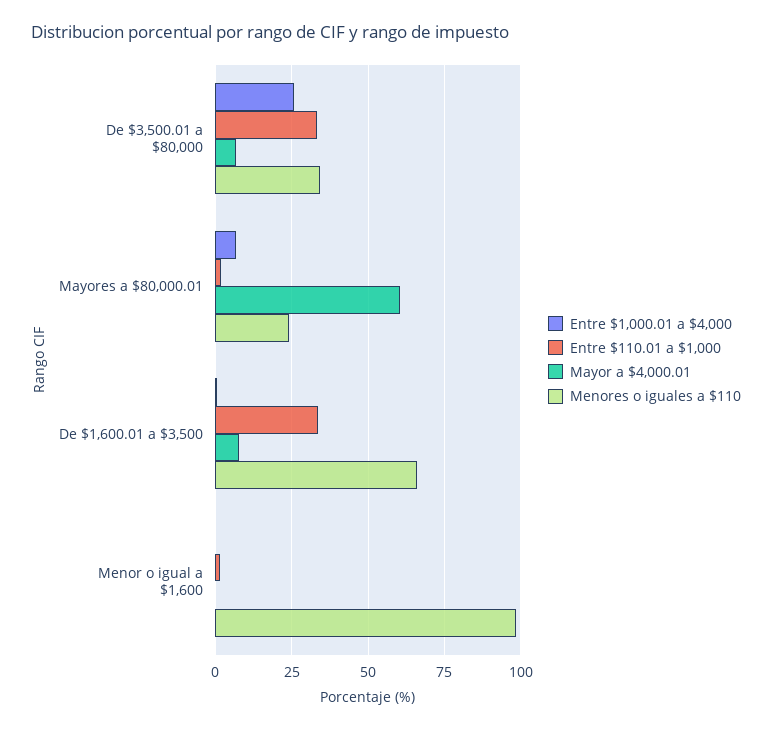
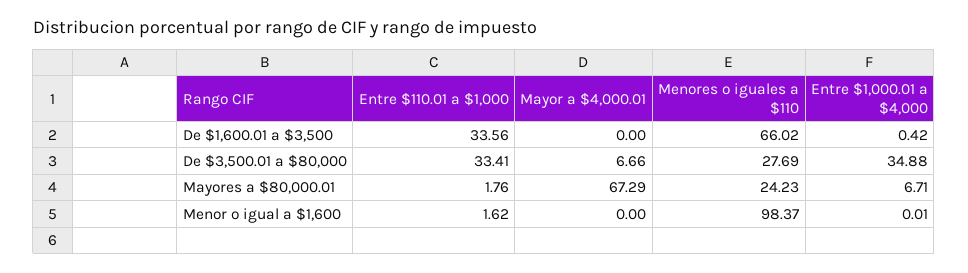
  {
    "Entre $1,000.01 a $4,000": {
-     "De $3,500.01 a $80,000": 25,
+     "De $3,500.01 a $80,000": 34.88,
      "Mayores a $80,000.01": 6.71,
      "De $1,600.01 a $3,500": 0.42,
      "Menor o igual a $1,600": 0.01
    },
    "Entre $110.01 a $1,000": {
      "De $3,500.01 a $80,000": 33.41,
      "Mayores a $80,000.01": 1.76,
      "De $1,600.01 a $3,500": 33.56,
      "Menor o igual a $1,600": 1.62
    },
    "Mayor a $4,000.01": {
      "De $3,500.01 a $80,000": 6.66,
-     "Mayores a $80,000.01": 60,
+     "Mayores a $80,000.01": 67.29,
-     "De $1,600.01 a $3,500": 7.5,
+     "De $1,600.01 a $3,500": 0,
      "Menor o igual a $1,600": 0
    },
    "Menores o iguales a $110": {
-     "De $3,500.01 a $80,000": 35,
+     "De $3,500.01 a $80,000": 27.69,
      "Mayores a $80,000.01": 24.23,
      "De $1,600.01 a $3,500": 66.02,
      "Menor o igual a $1,600": 98.37
    }
  }

